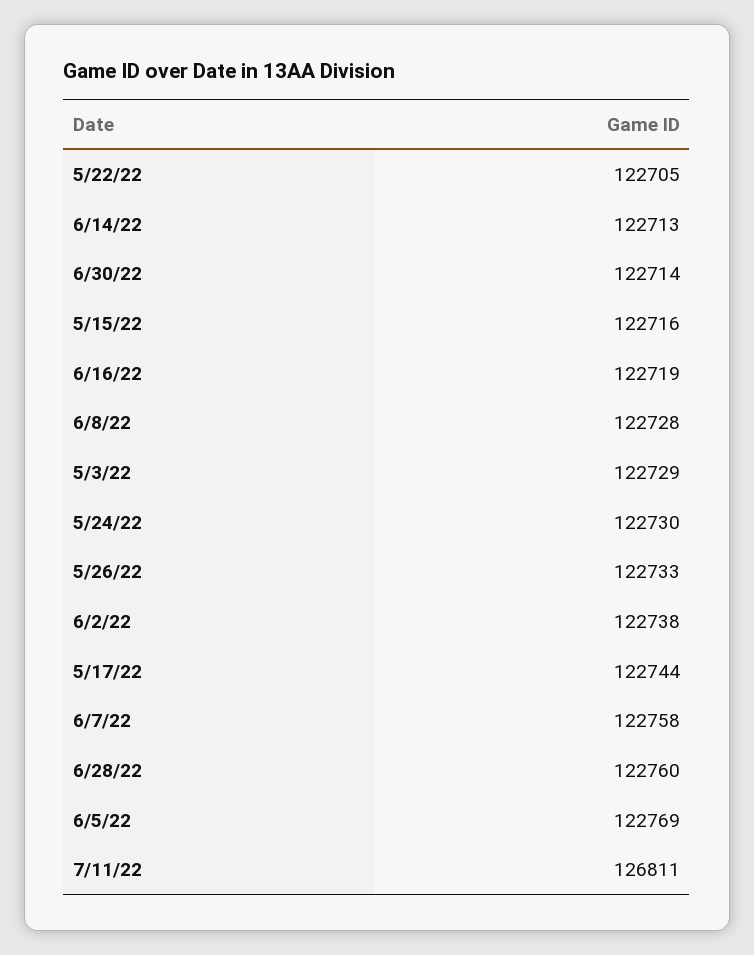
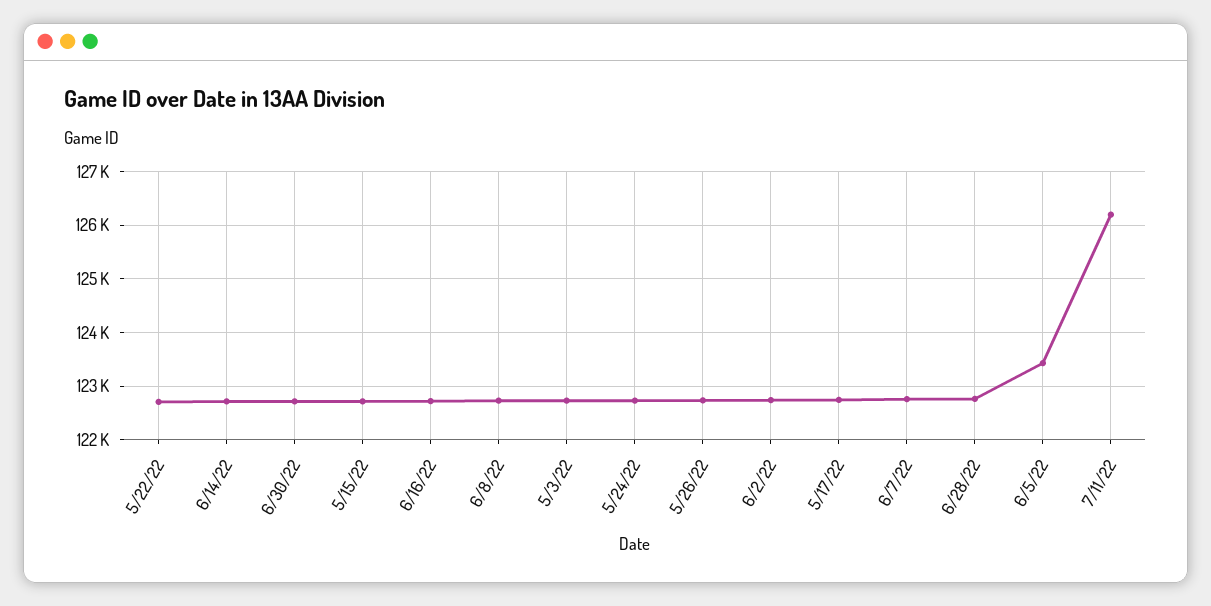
  {
    "5/22/22": 122705,
    "6/14/22": 122713,
    "6/30/22": 122714,
    "5/15/22": 122716,
    "6/16/22": 122719,
    "6/8/22": 122728,
    "5/3/22": 122729,
    "5/24/22": 122730,
    "5/26/22": 122733,
    "6/2/22": 122738,
    "5/17/22": 122744,
    "6/7/22": 122758,
    "6/28/22": 122760,
-   "6/5/22": 122769,
+   "6/5/22": 123400,
-   "7/11/22": 126811
+   "7/11/22": 126200
  }

